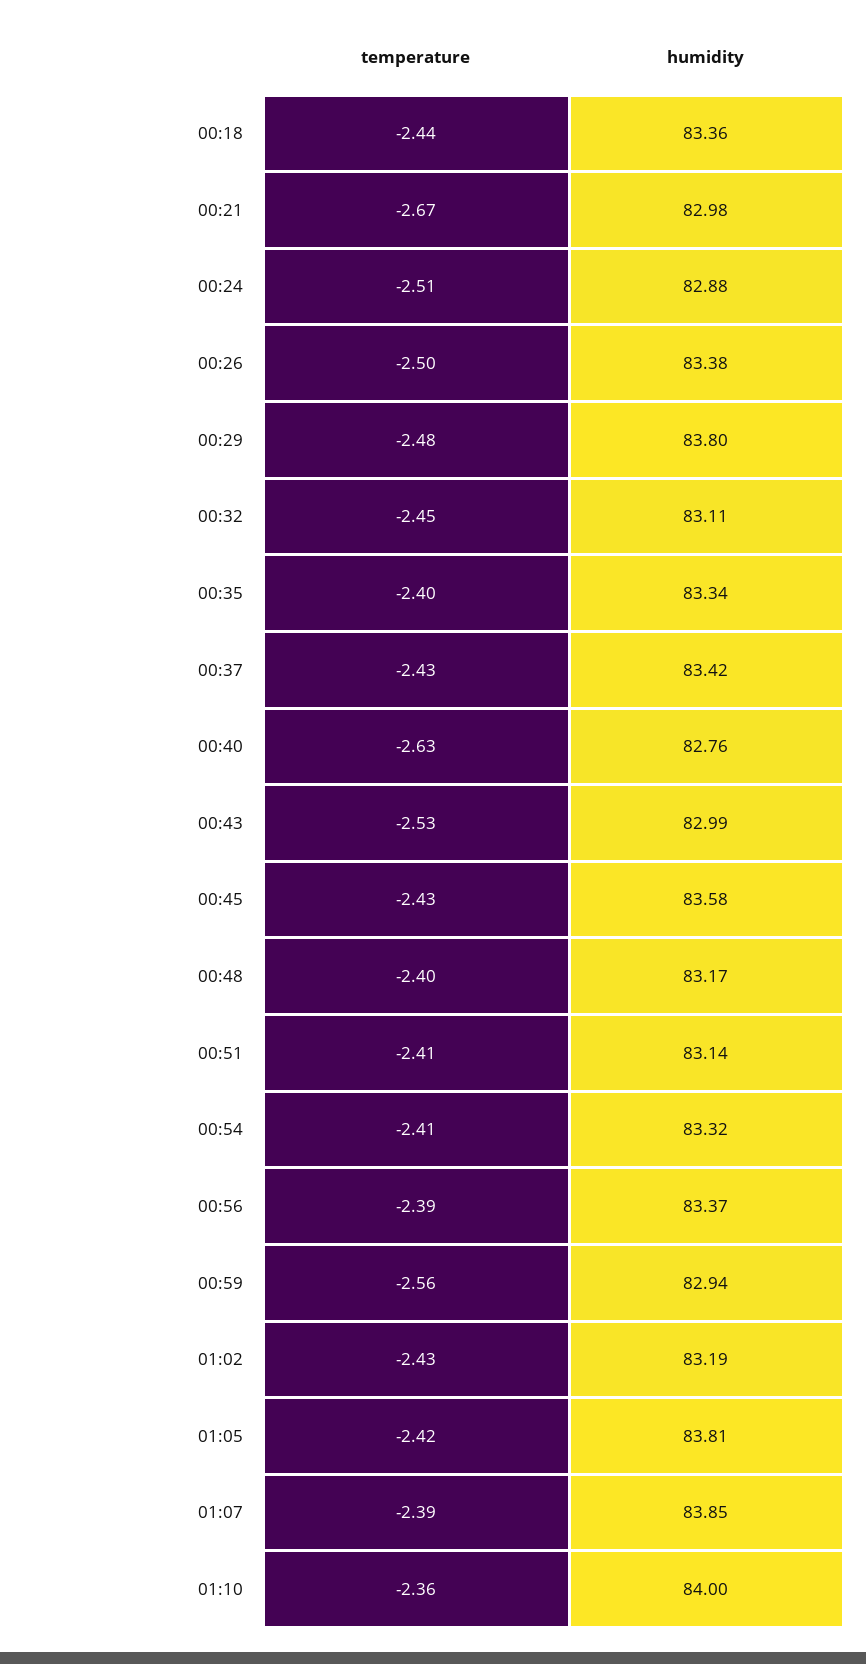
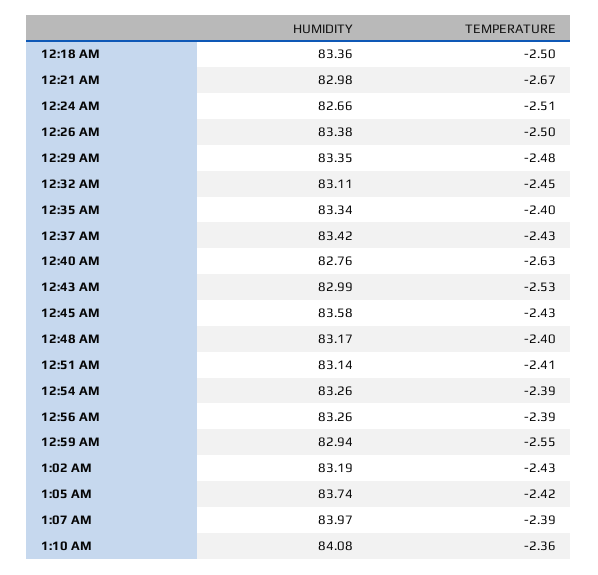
  {
    "temperature": {
-     "00:18": -2.44,
+     "00:18": -2.5,
      "00:21": -2.67,
      "00:24": -2.51,
      "00:26": -2.5,
      "00:29": -2.48,
      "00:32": -2.45,
      "00:35": -2.4,
      "00:37": -2.43,
      "00:40": -2.63,
      "00:43": -2.53,
      "00:45": -2.43,
      "00:48": -2.4,
      "00:51": -2.41,
-     "00:54": -2.41,
+     "00:54": -2.39,
      "00:56": -2.39,
-     "00:59": -2.56,
+     "00:59": -2.55,
      "01:02": -2.43,
      "01:05": -2.42,
      "01:07": -2.39,
      "01:10": -2.36
    },
    "humidity": {
      "00:18": 83.36,
      "00:21": 82.98,
-     "00:24": 82.88,
+     "00:24": 82.66,
      "00:26": 83.38,
-     "00:29": 83.8,
+     "00:29": 83.35,
      "00:32": 83.11,
      "00:35": 83.34,
      "00:37": 83.42,
      "00:40": 82.76,
      "00:43": 82.99,
      "00:45": 83.58,
      "00:48": 83.17,
      "00:51": 83.14,
-     "00:54": 83.32,
+     "00:54": 83.26,
-     "00:56": 83.37,
+     "00:56": 83.26,
      "00:59": 82.94,
      "01:02": 83.19,
-     "01:05": 83.81,
+     "01:05": 83.74,
-     "01:07": 83.85,
+     "01:07": 83.97,
-     "01:10": 84
+     "01:10": 84.08
    }
  }

